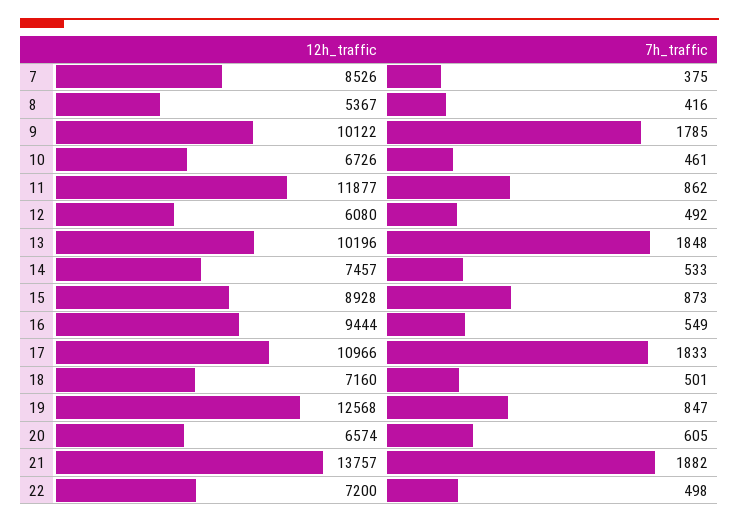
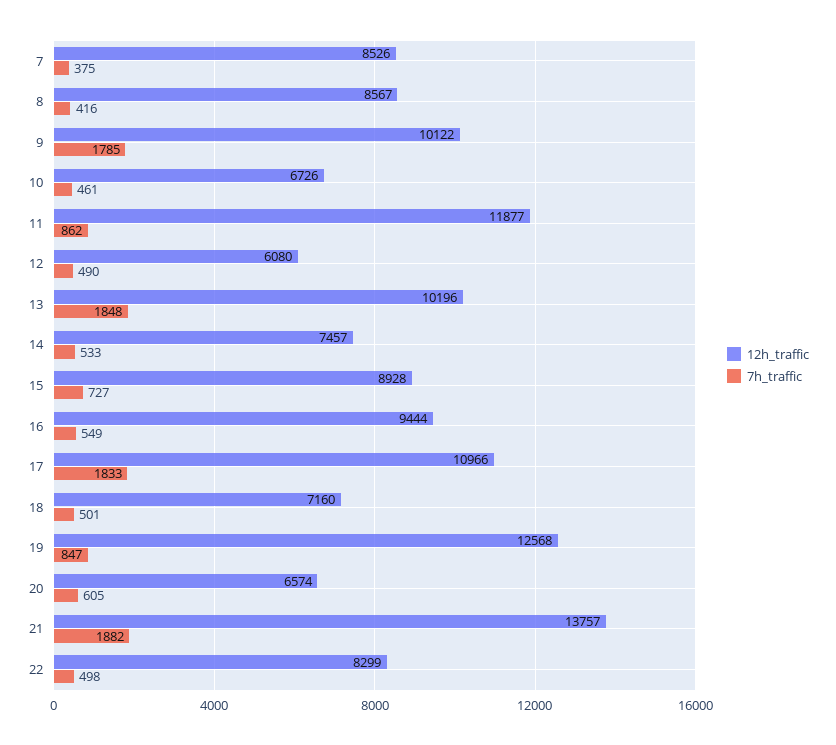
  {
    "12h_traffic": {
      "7": 8526,
-     "8": 5367,
+     "8": 8567,
      "9": 10122,
      "10": 6726,
      "11": 11877,
      "12": 6080,
      "13": 10196,
      "14": 7457,
      "15": 8928,
      "16": 9444,
      "17": 10966,
      "18": 7160,
      "19": 12568,
      "20": 6574,
      "21": 13757,
-     "22": 7200
+     "22": 8299
    },
    "7h_traffic": {
      "7": 375,
      "8": 416,
      "9": 1785,
      "10": 461,
      "11": 862,
-     "12": 492,
+     "12": 490,
      "13": 1848,
      "14": 533,
-     "15": 873,
+     "15": 727,
      "16": 549,
      "17": 1833,
      "18": 501,
      "19": 847,
      "20": 605,
      "21": 1882,
      "22": 498
    }
  }

